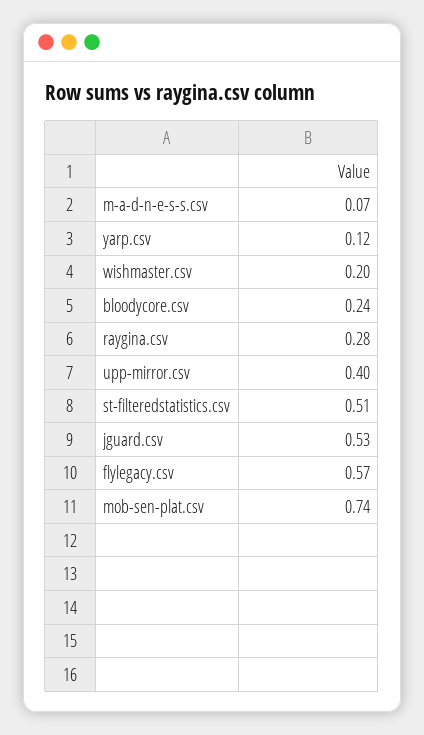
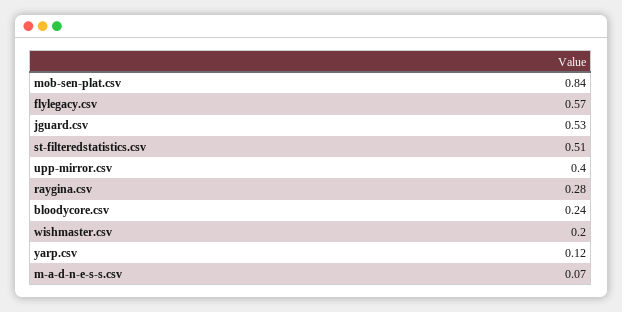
  {
    "m-a-d-n-e-s-s.csv": 0.07,
    "yarp.csv": 0.12,
    "wishmaster.csv": 0.2,
    "bloodycore.csv": 0.24,
    "raygina.csv": 0.28,
    "upp-mirror.csv": 0.4,
    "st-filteredstatistics.csv": 0.51,
    "jguard.csv": 0.53,
    "flylegacy.csv": 0.57,
-   "mob-sen-plat.csv": 0.74
+   "mob-sen-plat.csv": 0.84
  }

